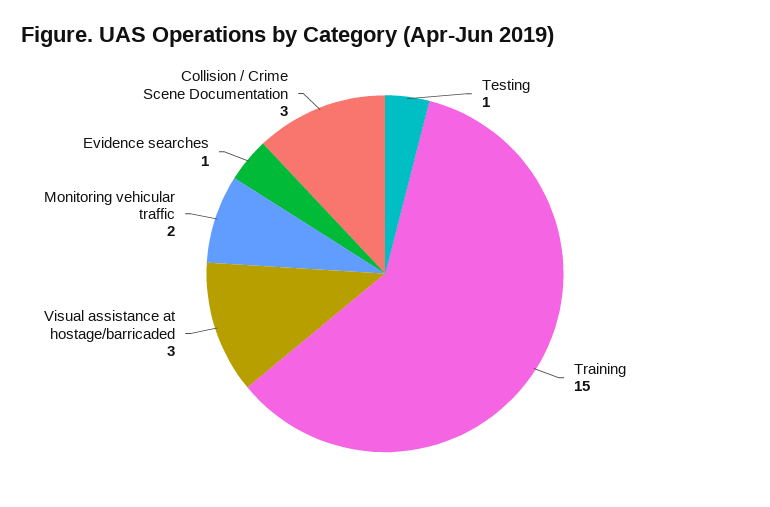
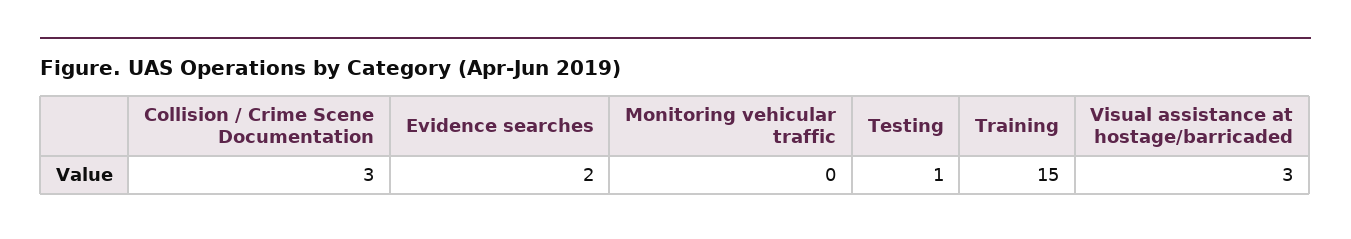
  {
    "Testing": 1,
    "Training": 15,
    "Visual assistance at hostage/barricaded": 3,
-   "Monitoring vehicular traffic": 2,
+   "Monitoring vehicular traffic": 0,
-   "Evidence searches": 1,
+   "Evidence searches": 2,
    "Collision / Crime Scene Documentation": 3
  }

